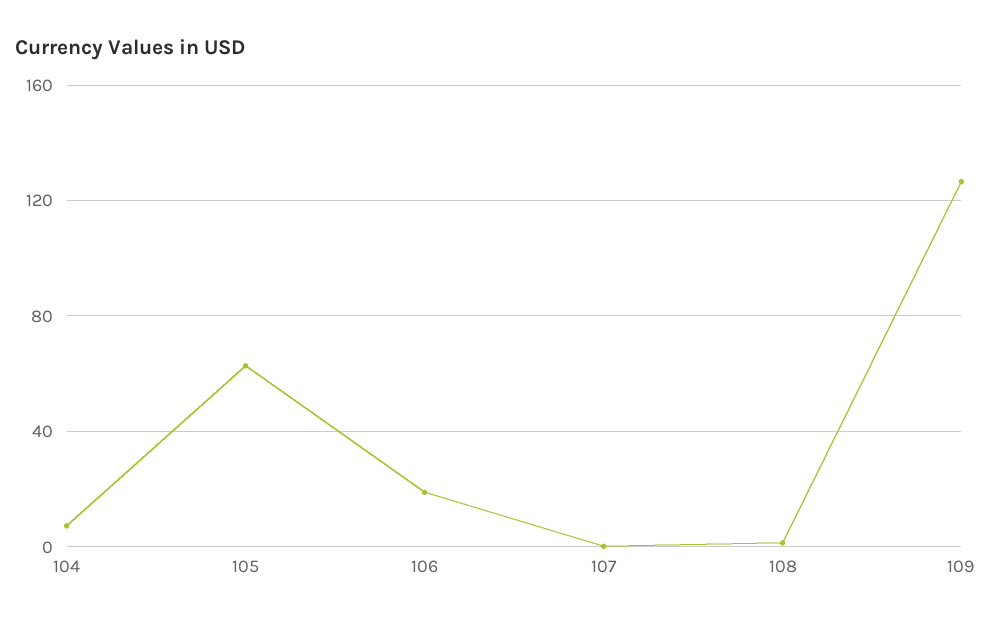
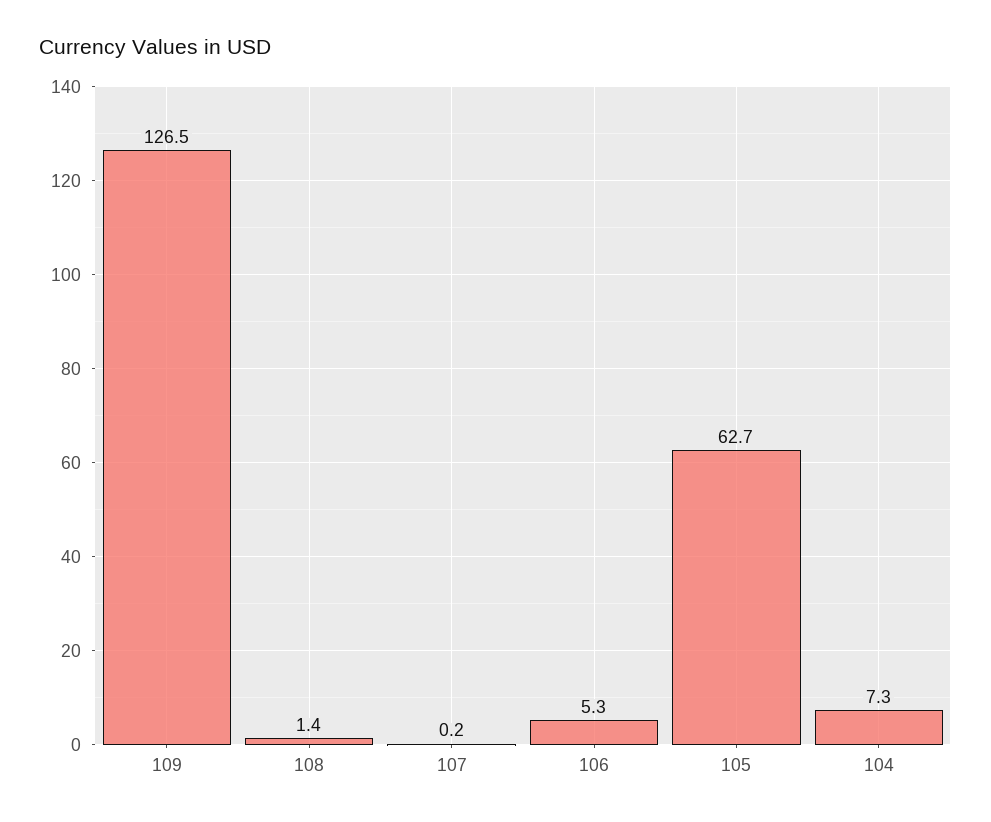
  {
    "104": 7.3,
    "105": 62.7,
-   "106": 20,
+   "106": 5.3,
    "107": 0.2,
    "108": 1.4,
    "109": 126.5
  }

